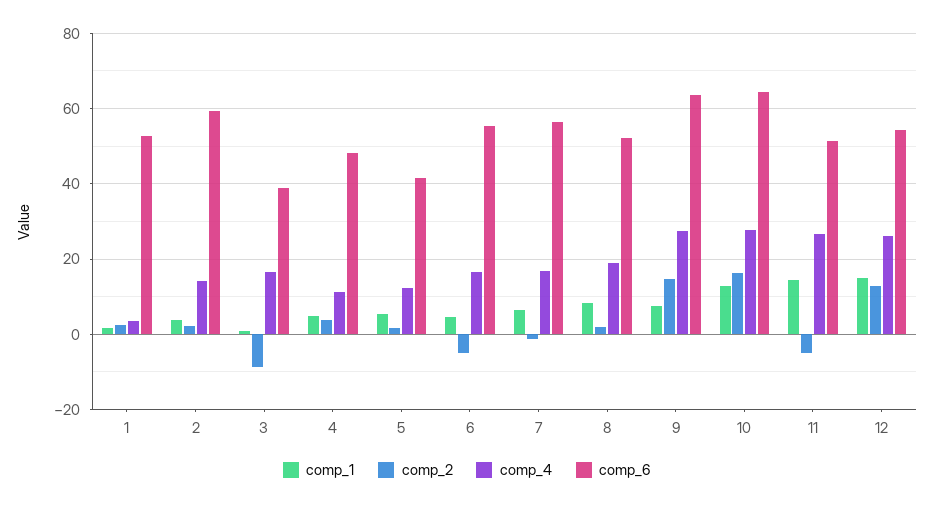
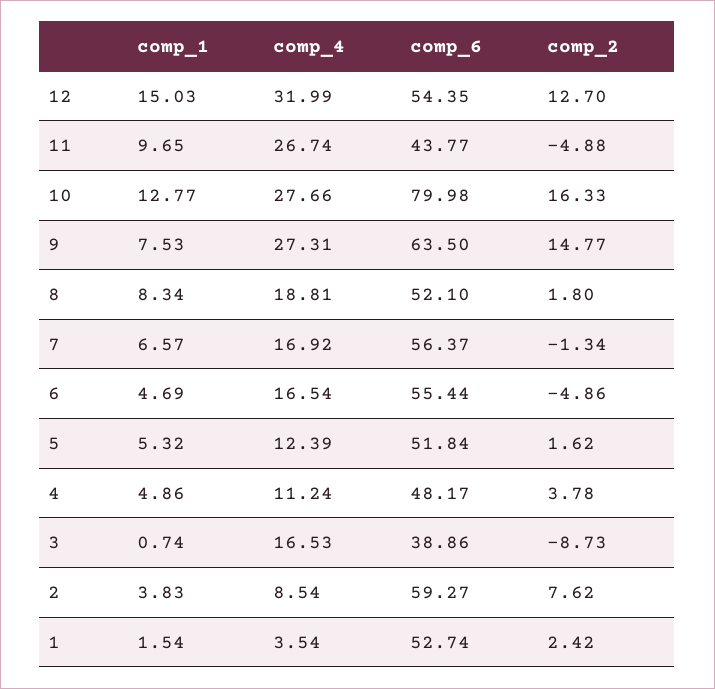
  {
    "comp_1": {
      "1": 1.54,
      "2": 3.83,
      "3": 0.74,
      "4": 4.86,
      "5": 5.32,
      "6": 4.69,
      "7": 6.57,
      "8": 8.34,
      "9": 7.53,
      "10": 12.77,
-     "11": 14,
+     "11": 9.65,
      "12": 15.03
    },
    "comp_2": {
      "1": 2.42,
-     "2": 2,
+     "2": 7.62,
      "3": -8.73,
      "4": 3.78,
      "5": 1.62,
      "6": -4.86,
      "7": -1.34,
      "8": 1.8,
      "9": 14.77,
      "10": 16.33,
      "11": -4.88,
      "12": 12.7
    },
    "comp_4": {
      "1": 3.54,
-     "2": 14,
+     "2": 8.54,
      "3": 16.53,
      "4": 11.24,
      "5": 12.39,
      "6": 16.54,
      "7": 16.92,
      "8": 18.81,
      "9": 27.31,
      "10": 27.66,
      "11": 26.74,
-     "12": 26
+     "12": 31.99
    },
    "comp_6": {
      "1": 52.74,
      "2": 59.27,
      "3": 38.86,
      "4": 48.17,
-     "5": 42,
+     "5": 51.84,
      "6": 55.44,
      "7": 56.37,
      "8": 52.1,
      "9": 63.5,
-     "10": 64,
+     "10": 79.98,
-     "11": 52,
+     "11": 43.77,
      "12": 54.35
    }
  }

